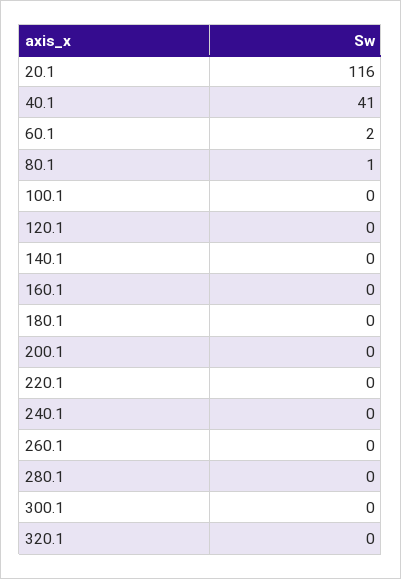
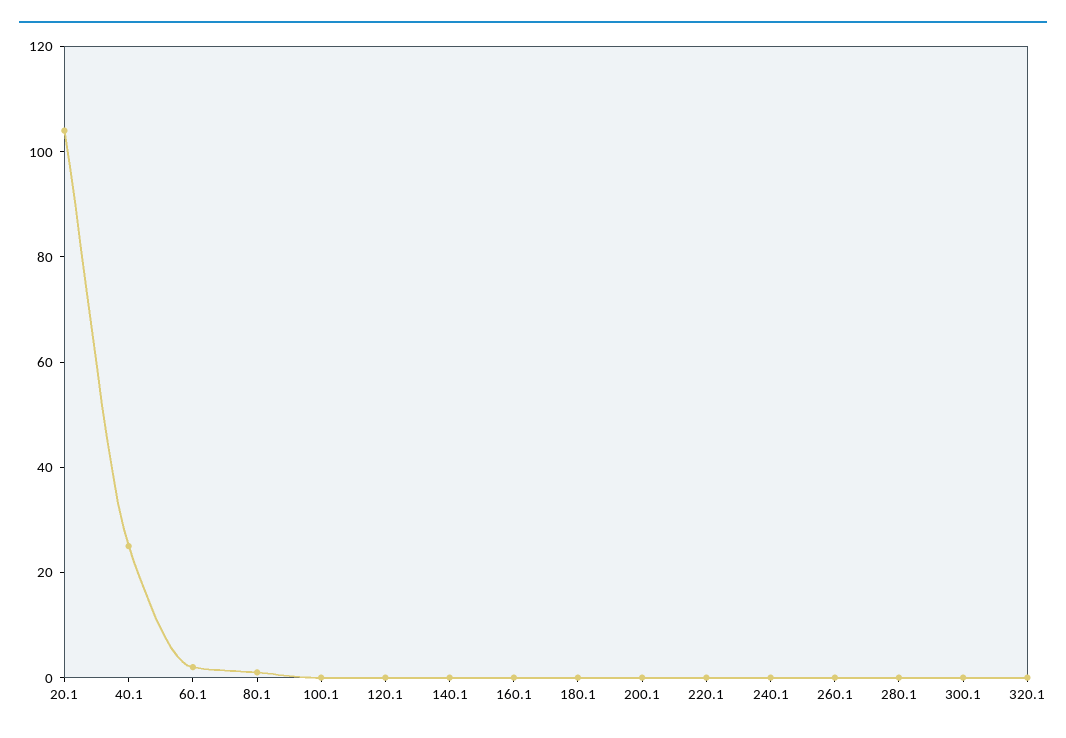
  {
-   "20.1": 116,
+   "20.1": 105,
-   "40.1": 41,
+   "40.1": 25,
    "60.1": 2,
    "80.1": 1,
    "100.1": 0,
    "120.1": 0,
    "140.1": 0,
    "160.1": 0,
    "180.1": 0,
    "200.1": 0,
    "220.1": 0,
    "240.1": 0,
    "260.1": 0,
    "280.1": 0,
    "300.1": 0,
    "320.1": 0
  }

